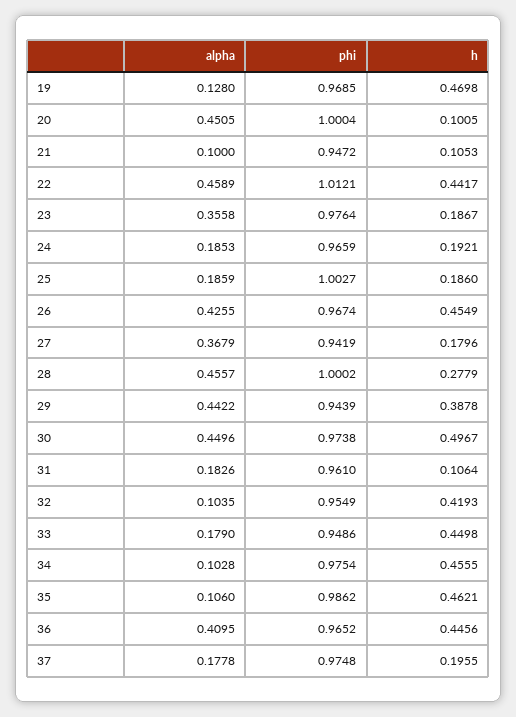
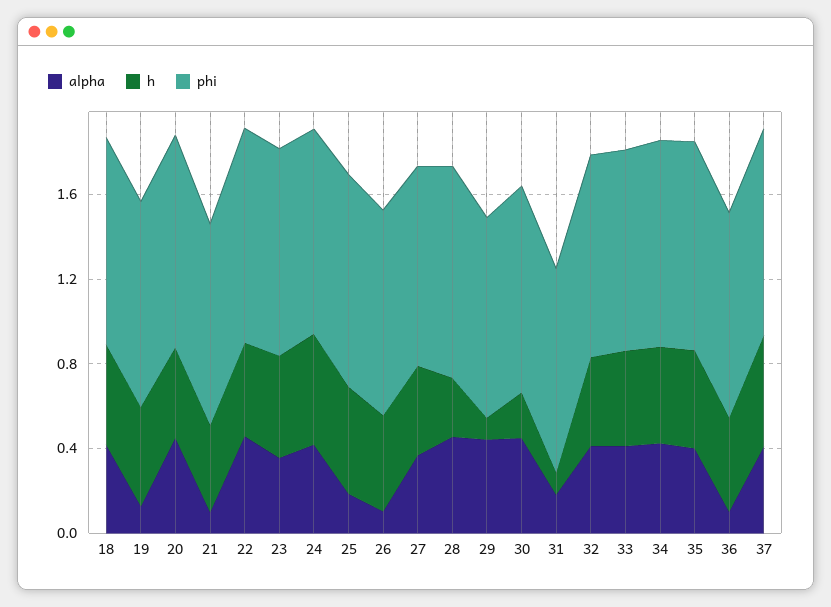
  {
    "alpha": {
      "19": 0.128,
      "20": 0.4505,
      "21": 0.1,
      "22": 0.4589,
      "23": 0.3558,
-     "24": 0.1853,
+     "24": 0.4,
      "25": 0.1859,
-     "26": 0.4255,
+     "26": 0.1,
      "27": 0.3679,
      "28": 0.4557,
      "29": 0.4422,
      "30": 0.4496,
      "31": 0.1826,
-     "32": 0.1035,
+     "32": 0.4,
-     "33": 0.179,
+     "33": 0.4,
-     "34": 0.1028,
+     "34": 0.4,
-     "35": 0.106,
+     "35": 0.4,
-     "36": 0.4095,
+     "36": 0.1,
-     "37": 0.1778
+     "37": 0.4,
+     "18": 0.4
    },
    "phi": {
      "19": 0.9685,
      "20": 1.0004,
      "21": 0.9472,
      "22": 1.0121,
      "23": 0.9764,
      "24": 0.9659,
      "25": 1.0027,
      "26": 0.9674,
      "27": 0.9419,
      "28": 1.0002,
      "29": 0.9439,
      "30": 0.9738,
      "31": 0.961,
      "32": 0.9549,
      "33": 0.9486,
      "34": 0.9754,
      "35": 0.9862,
      "36": 0.9652,
-     "37": 0.9748
+     "37": 0.9748,
+     "18": 1
    },
    "h": {
      "19": 0.4698,
-     "20": 0.1005,
+     "20": 0.4,
-     "21": 0.1053,
+     "21": 0.4,
      "22": 0.4417,
-     "23": 0.1867,
+     "23": 0.5,
-     "24": 0.1921,
+     "24": 0.5,
-     "25": 0.186,
+     "25": 0.5,
      "26": 0.4549,
-     "27": 0.1796,
+     "27": 0.4,
      "28": 0.2779,
-     "29": 0.3878,
+     "29": 0.1,
-     "30": 0.4967,
+     "30": 0.2,
      "31": 0.1064,
      "32": 0.4193,
      "33": 0.4498,
      "34": 0.4555,
      "35": 0.4621,
      "36": 0.4456,
-     "37": 0.1955
+     "37": 0.5,
+     "18": 0.5
    }
  }

